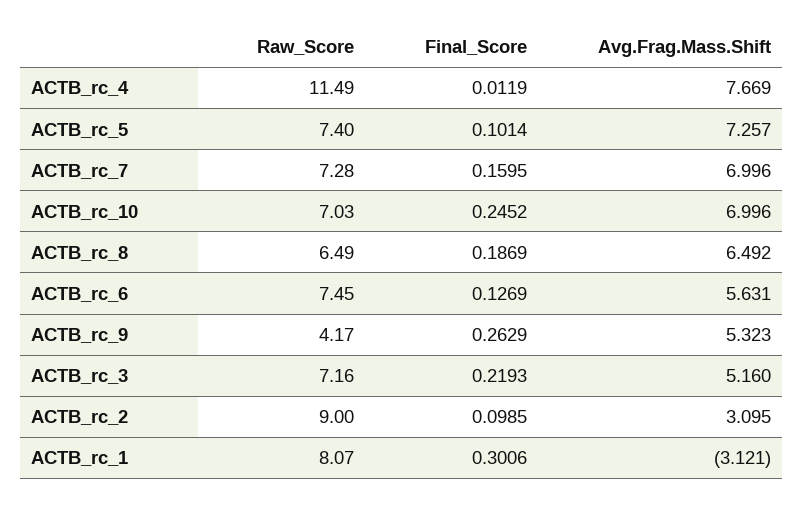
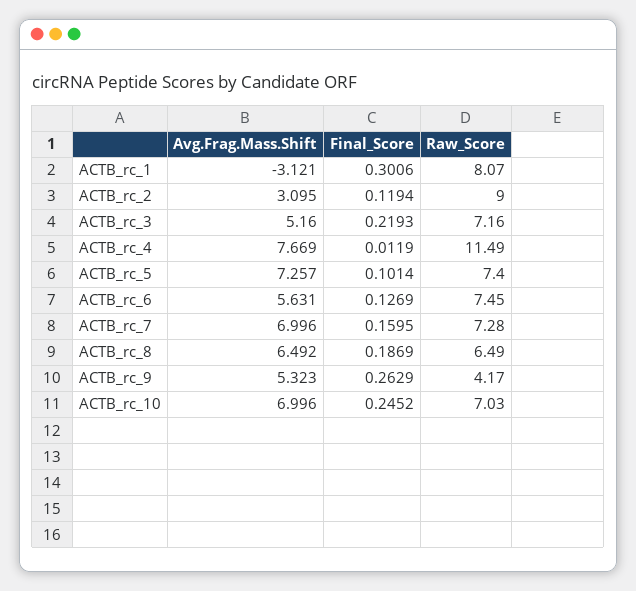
  {
    "Raw_Score": {
      "ACTB_rc_4": 11.49,
      "ACTB_rc_5": 7.4,
      "ACTB_rc_7": 7.28,
      "ACTB_rc_10": 7.03,
      "ACTB_rc_8": 6.49,
      "ACTB_rc_6": 7.45,
      "ACTB_rc_9": 4.17,
      "ACTB_rc_3": 7.16,
      "ACTB_rc_2": 9,
      "ACTB_rc_1": 8.07
    },
    "Final_Score": {
      "ACTB_rc_4": 0.0119,
      "ACTB_rc_5": 0.1014,
      "ACTB_rc_7": 0.1595,
      "ACTB_rc_10": 0.2452,
      "ACTB_rc_8": 0.1869,
      "ACTB_rc_6": 0.1269,
      "ACTB_rc_9": 0.2629,
      "ACTB_rc_3": 0.2193,
-     "ACTB_rc_2": 0.0985,
+     "ACTB_rc_2": 0.1194,
      "ACTB_rc_1": 0.3006
    },
    "Avg.Frag.Mass.Shift": {
      "ACTB_rc_4": 7.669,
      "ACTB_rc_5": 7.257,
      "ACTB_rc_7": 6.996,
      "ACTB_rc_10": 6.996,
      "ACTB_rc_8": 6.492,
      "ACTB_rc_6": 5.631,
      "ACTB_rc_9": 5.323,
      "ACTB_rc_3": 5.16,
      "ACTB_rc_2": 3.095,
      "ACTB_rc_1": -3.121
    }
  }

